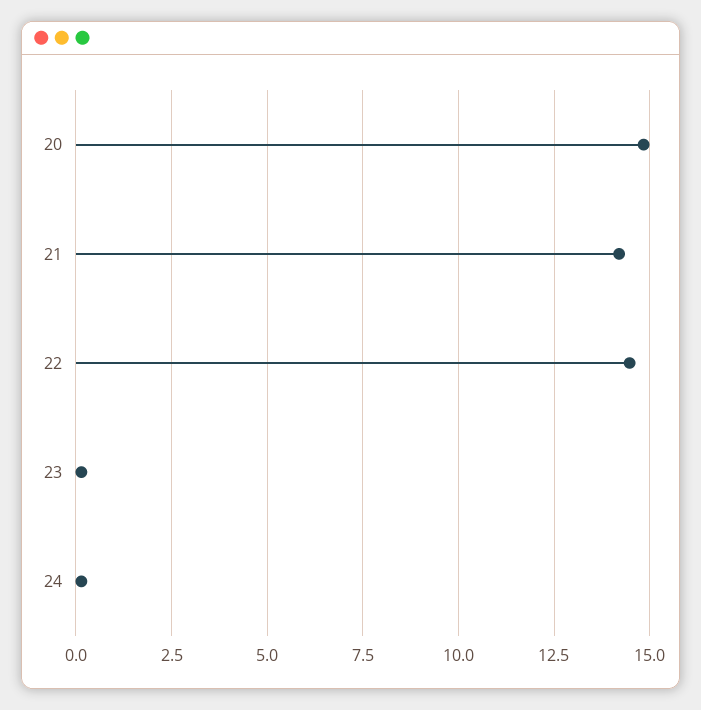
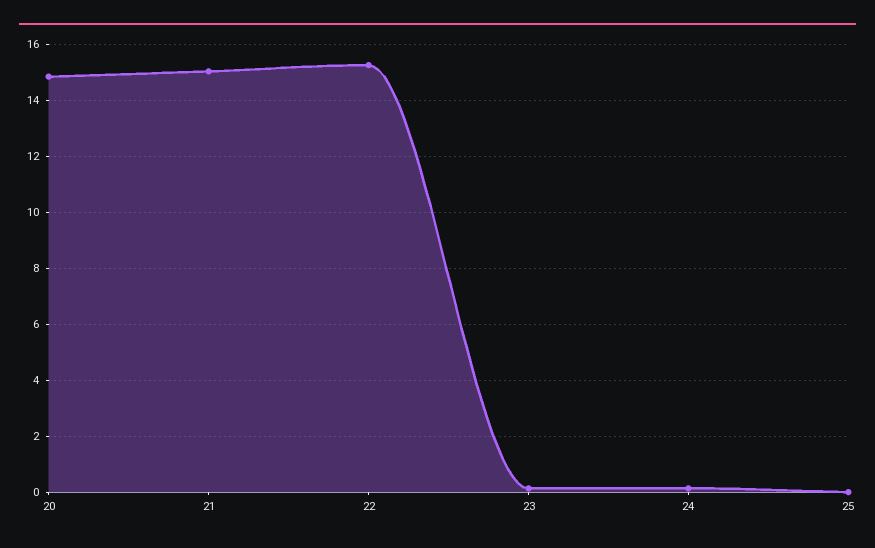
  {
    "20": 14.75,
-   "21": 14.25,
+   "21": 15,
-   "22": 14.5,
+   "22": 15.25,
    "23": 0.25,
-   "24": 0.25
+   "24": 0.25,
+   "25": 0
  }

